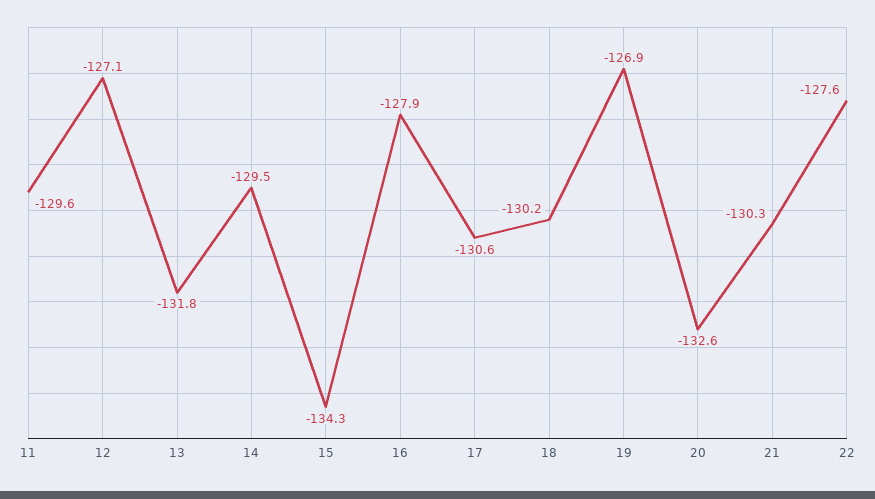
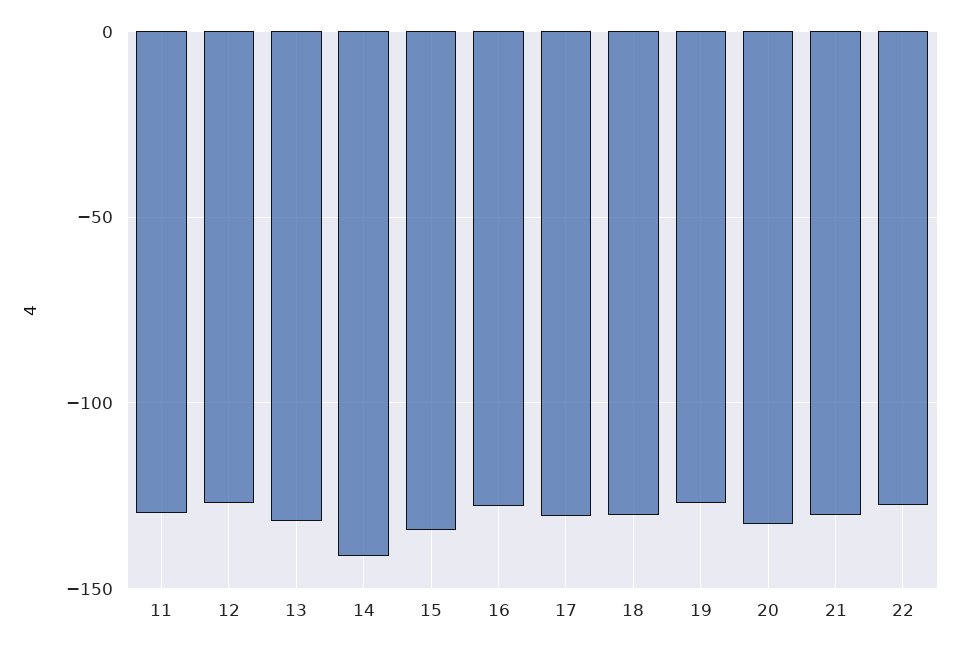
  {
    "11": -129.6,
    "12": -127.1,
    "13": -131.8,
-   "14": -129.5,
+   "14": -140,
    "15": -134.3,
    "16": -127.9,
    "17": -130.6,
    "18": -130.2,
    "19": -126.9,
    "20": -132.6,
    "21": -130.3,
    "22": -127.6
  }

